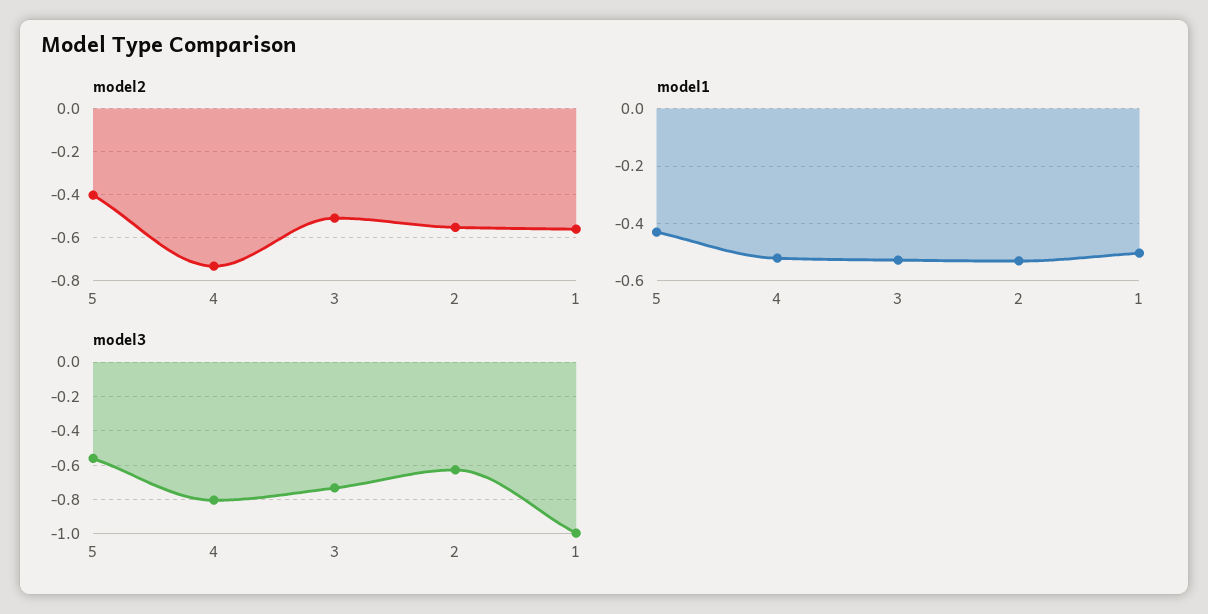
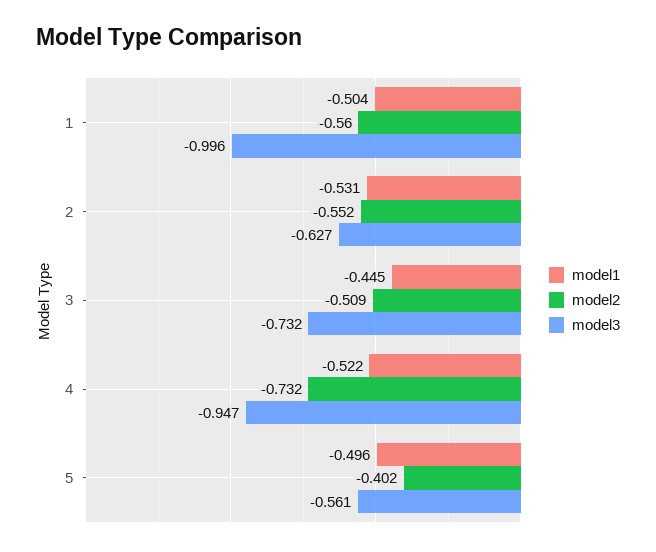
  {
    "model2": {
      "5": -0.402,
      "4": -0.732,
      "3": -0.509,
      "2": -0.552,
      "1": -0.56
    },
    "model1": {
-     "5": -0.425,
+     "5": -0.496,
      "4": -0.522,
-     "3": -0.525,
+     "3": -0.445,
      "2": -0.531,
      "1": -0.504
    },
    "model3": {
      "5": -0.561,
-     "4": -0.8,
+     "4": -0.947,
      "3": -0.732,
      "2": -0.627,
      "1": -0.996
    }
  }

